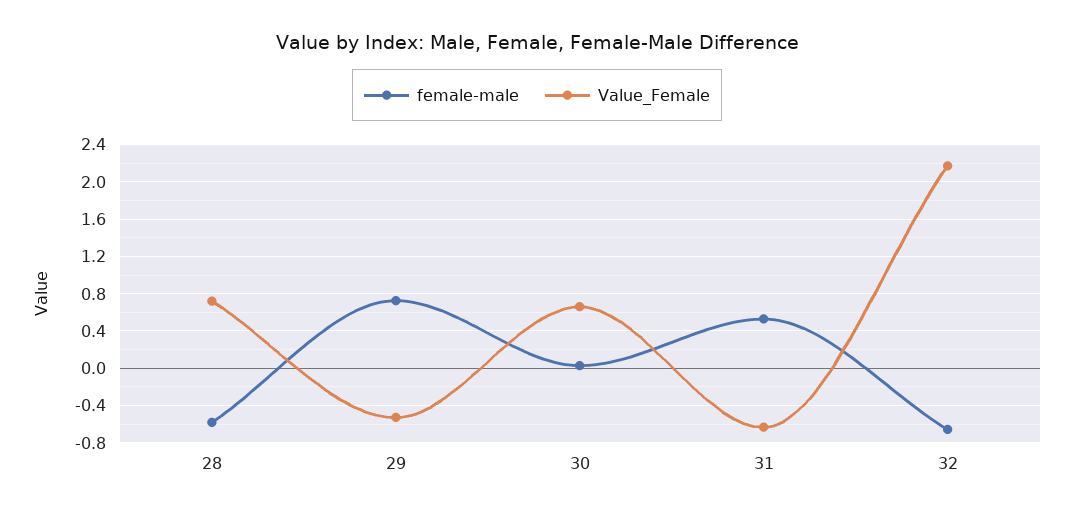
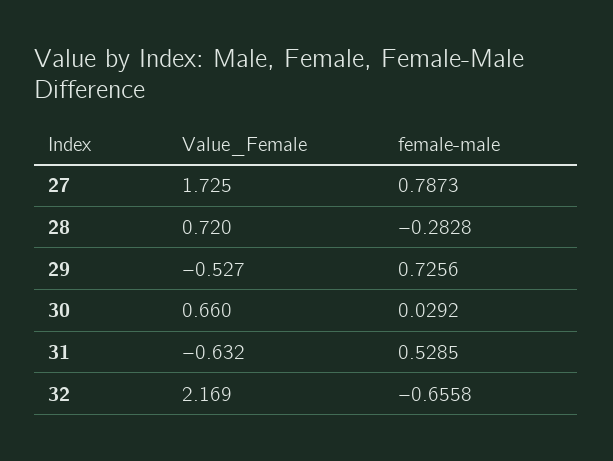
  {
    "female-male": {
-     "28": -0.6,
+     "28": -0.2828,
      "29": 0.7256,
      "30": 0.0292,
      "31": 0.5285,
-     "32": -0.6558
+     "32": -0.6558,
+     "27": 0.7873
    },
    "Value_Female": {
      "28": 0.72,
      "29": -0.527,
      "30": 0.66,
      "31": -0.632,
-     "32": 2.169
+     "32": 2.169,
+     "27": 1.725
    }
  }

